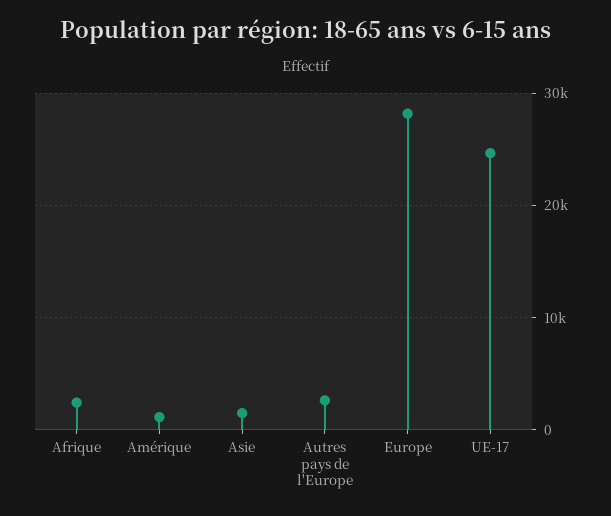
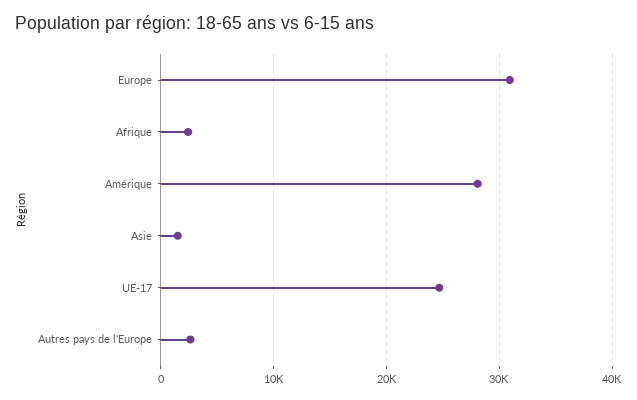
  {
    "Afrique": 2000,
-   "Amérique": 1000,
+   "Amérique": 28000,
    "Asie": 1000,
    "Autres pays de l'Europe": 3000,
-   "Europe": 28000,
+   "Europe": 31000,
    "UE-17": 25000
  }

